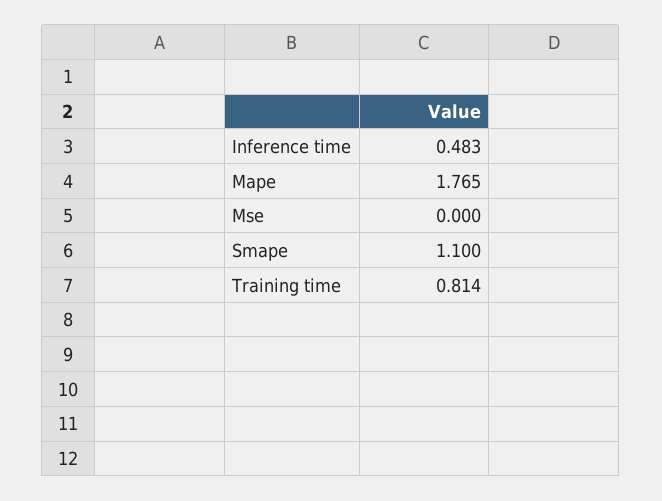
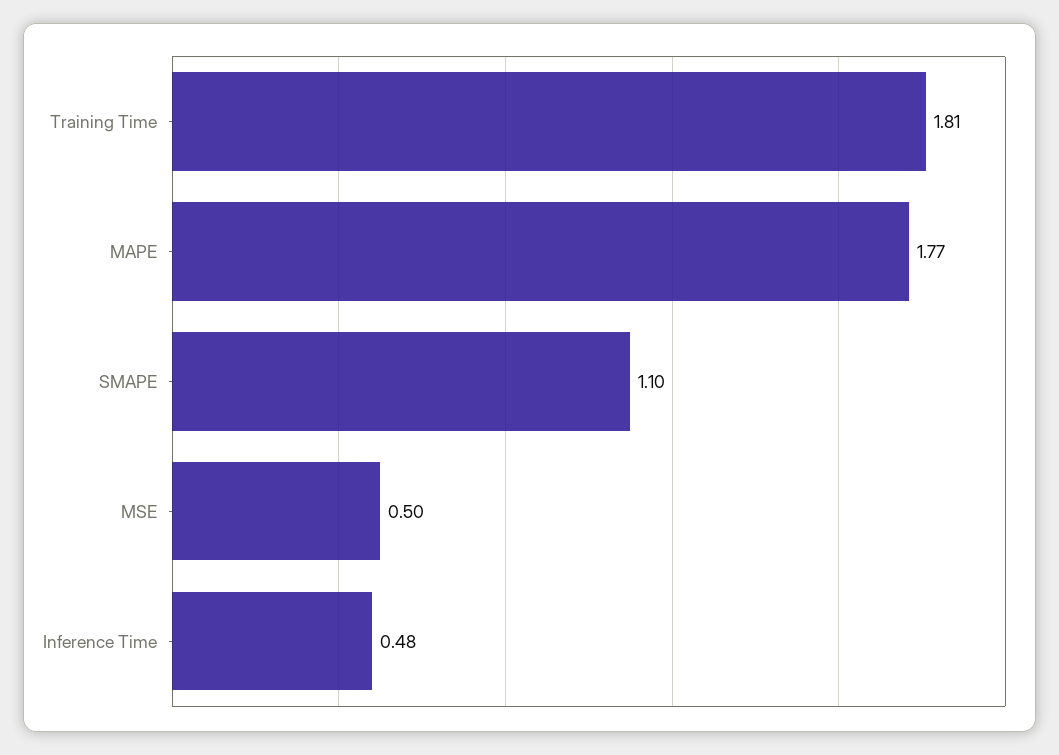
  {
    "Inference time": 0.483,
    "Mape": 1.765,
-   "Mse": 0,
+   "Mse": 0.5,
    "Smape": 1.1,
-   "Training time": 0.814
+   "Training time": 1.81
  }

